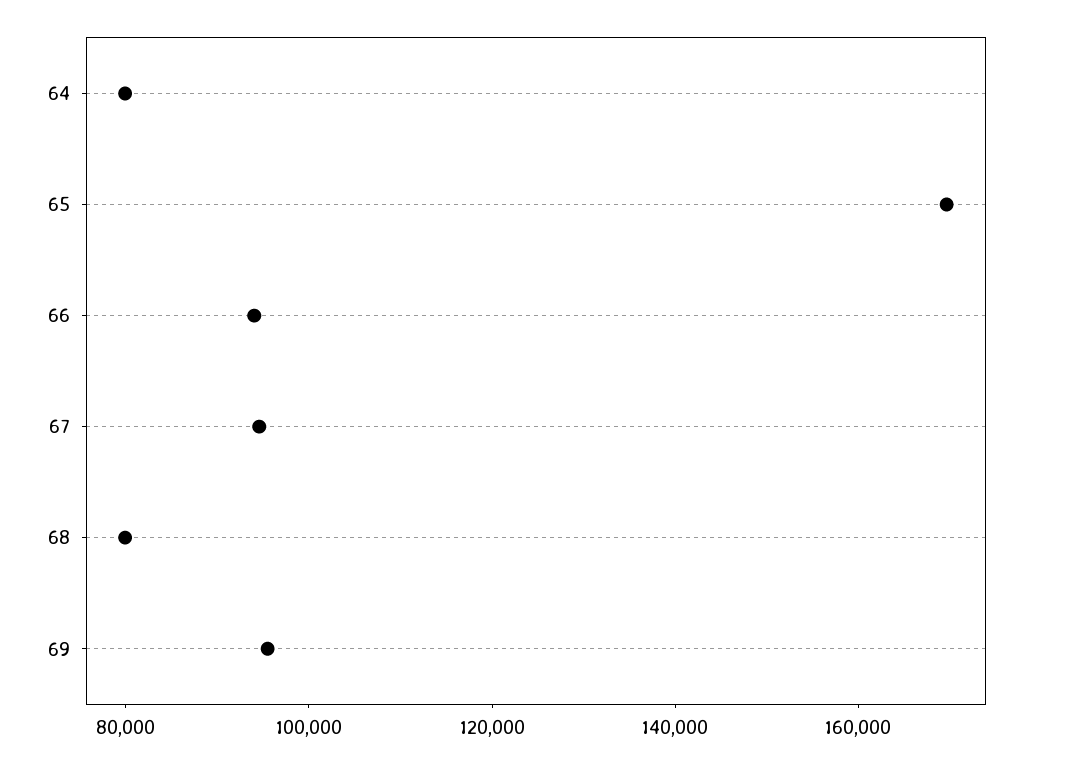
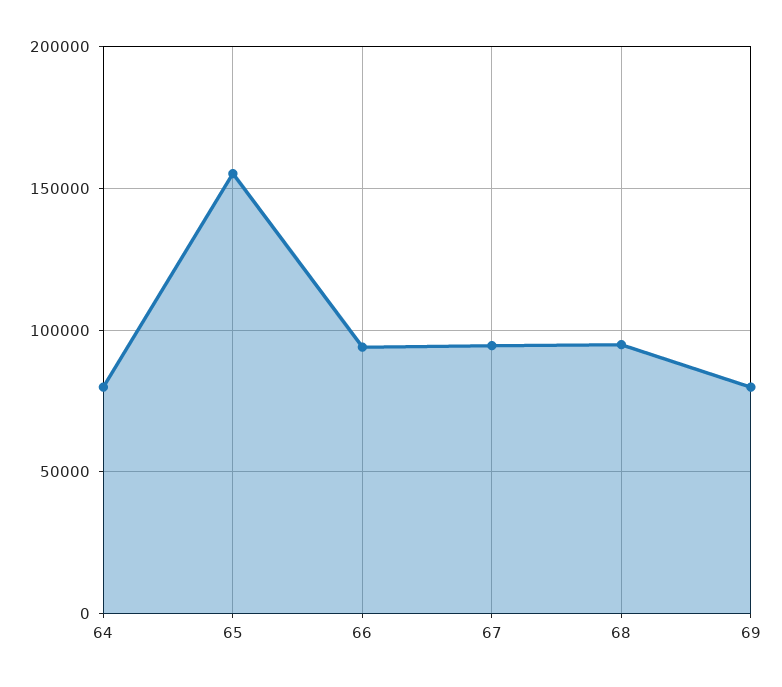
  {
    "64": 80000,
-   "65": 170000,
+   "65": 155000,
    "66": 95000,
    "67": 95000,
-   "68": 80000,
+   "68": 95000,
-   "69": 95000
+   "69": 80000
  }

